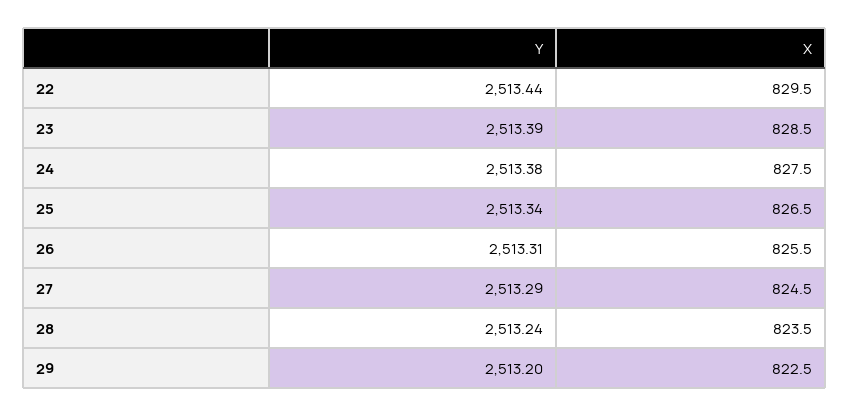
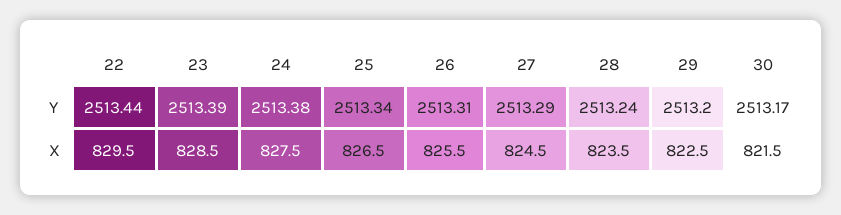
  {
    "Y": {
      "22": 2513.44,
      "23": 2513.39,
      "24": 2513.38,
      "25": 2513.34,
      "26": 2513.31,
      "27": 2513.29,
      "28": 2513.24,
-     "29": 2513.2
+     "29": 2513.2,
+     "30": 2513.17
    },
    "X": {
      "22": 829.5,
      "23": 828.5,
      "24": 827.5,
      "25": 826.5,
      "26": 825.5,
      "27": 824.5,
      "28": 823.5,
-     "29": 822.5
+     "29": 822.5,
+     "30": 821.5
    }
  }

